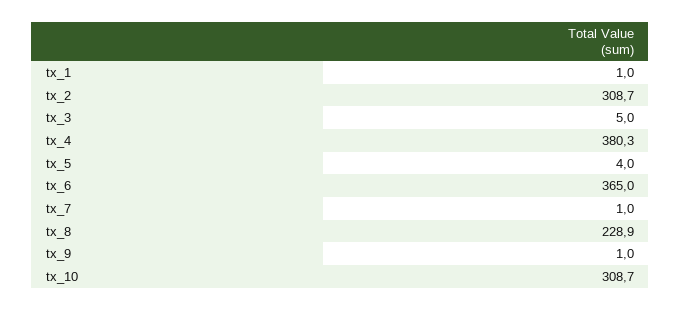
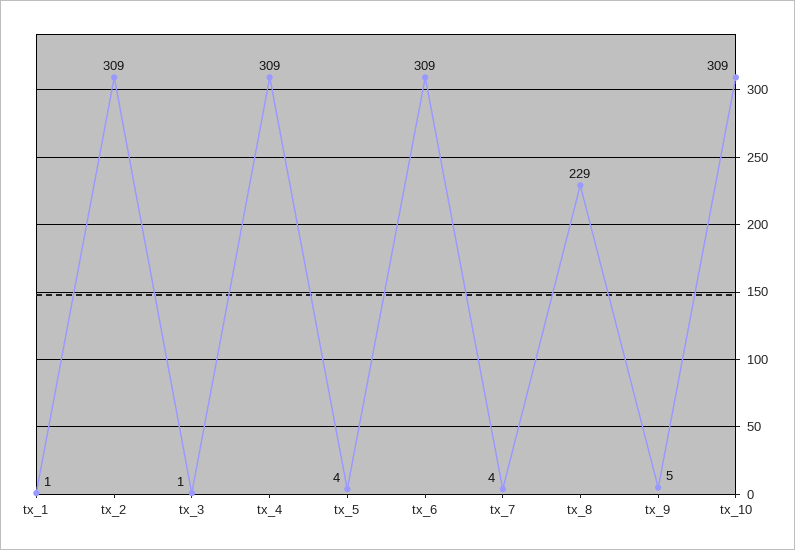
  {
    "tx_1": 1,
    "tx_2": 308.7,
-   "tx_3": 5,
+   "tx_3": 1,
-   "tx_4": 380.3,
+   "tx_4": 309,
    "tx_5": 4,
-   "tx_6": 365,
+   "tx_6": 309,
-   "tx_7": 1,
+   "tx_7": 4,
    "tx_8": 228.9,
-   "tx_9": 1,
+   "tx_9": 5,
    "tx_10": 308.7
  }

